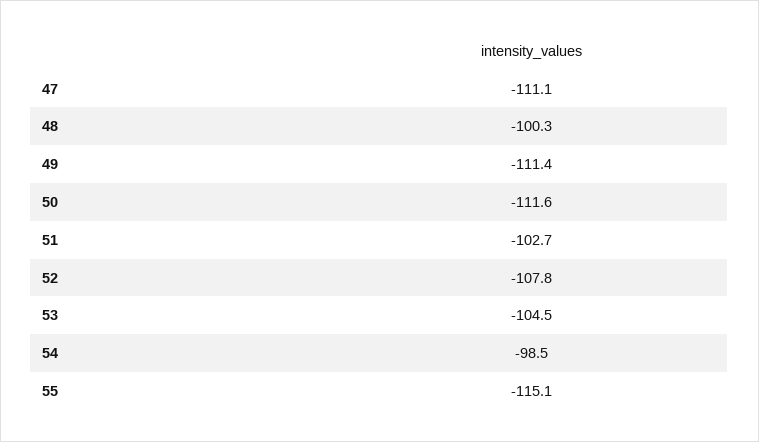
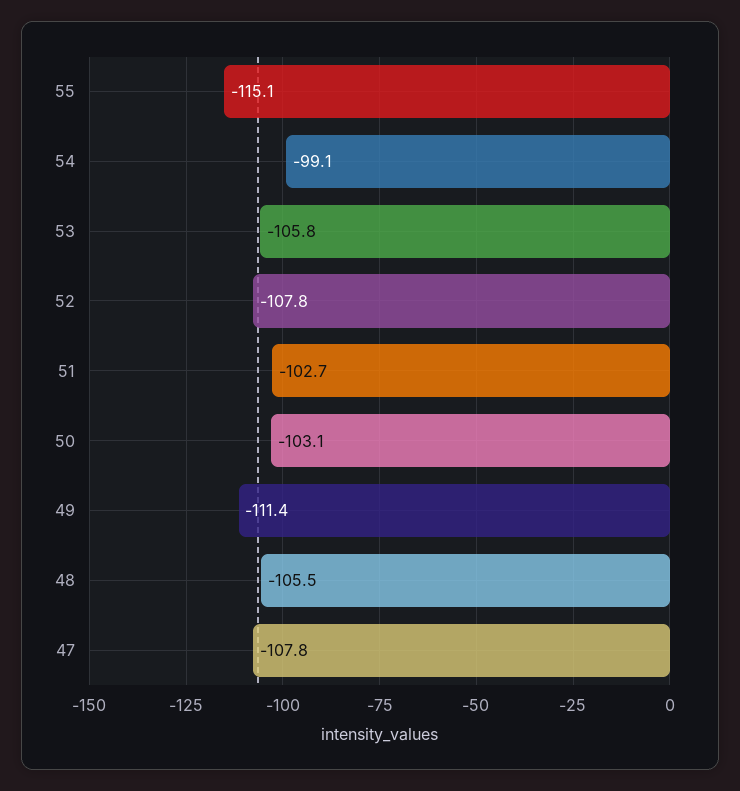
  {
-   "47": -111.1,
+   "47": -107.8,
-   "48": -100.3,
+   "48": -105.5,
    "49": -111.4,
-   "50": -111.6,
+   "50": -103.1,
    "51": -102.7,
    "52": -107.8,
-   "53": -104.5,
+   "53": -105.8,
-   "54": -98.5,
+   "54": -99.1,
    "55": -115.1
  }

